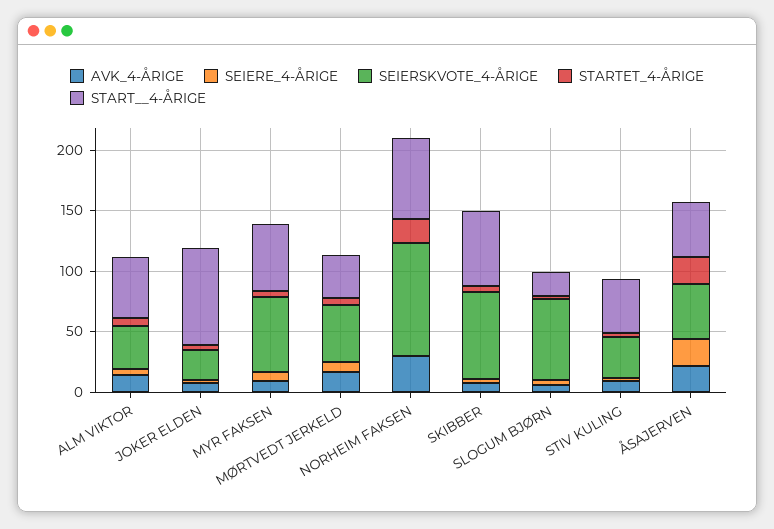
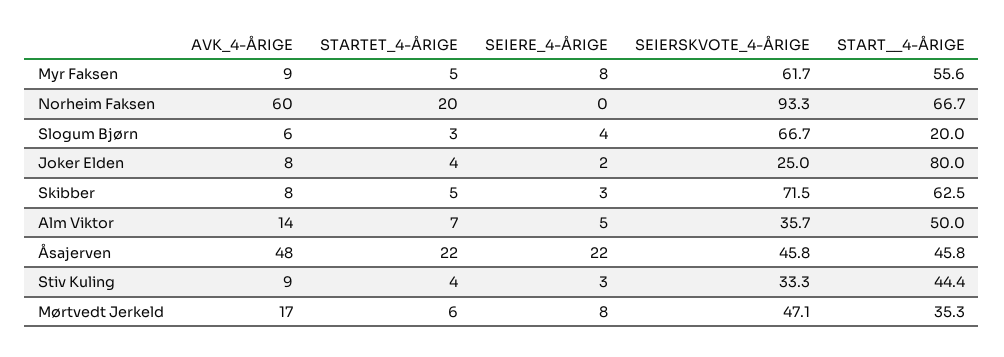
  {
    "AVK_4-ÅRIGE": {
      "ALM VIKTOR": 14,
      "JOKER ELDEN": 8,
      "MYR FAKSEN": 9,
      "MØRTVEDT JERKELD": 17,
-     "NORHEIM FAKSEN": 30,
+     "NORHEIM FAKSEN": 60,
      "SKIBBER": 8,
      "SLOGUM BJØRN": 6,
      "STIV KULING": 9,
-     "ÅSAJERVEN": 20
+     "ÅSAJERVEN": 48
    },
    "SEIERE_4-ÅRIGE": {
      "ALM VIKTOR": 5,
      "JOKER ELDEN": 2,
      "MYR FAKSEN": 8,
      "MØRTVEDT JERKELD": 8,
      "NORHEIM FAKSEN": 0,
      "SKIBBER": 3,
      "SLOGUM BJØRN": 4,
      "STIV KULING": 3,
      "ÅSAJERVEN": 22
    },
    "SEIERSKVOTE_4-ÅRIGE": {
      "ALM VIKTOR": 35.7,
      "JOKER ELDEN": 25,
      "MYR FAKSEN": 61.7,
      "MØRTVEDT JERKELD": 47.1,
      "NORHEIM FAKSEN": 93.3,
      "SKIBBER": 71.5,
      "SLOGUM BJØRN": 66.7,
      "STIV KULING": 33.3,
      "ÅSAJERVEN": 45.8
    },
    "STARTET_4-ÅRIGE": {
      "ALM VIKTOR": 7,
      "JOKER ELDEN": 4,
      "MYR FAKSEN": 5,
      "MØRTVEDT JERKELD": 6,
      "NORHEIM FAKSEN": 20,
      "SKIBBER": 5,
      "SLOGUM BJØRN": 3,
      "STIV KULING": 4,
      "ÅSAJERVEN": 22
    },
    "START__4-ÅRIGE": {
      "ALM VIKTOR": 50,
      "JOKER ELDEN": 80,
      "MYR FAKSEN": 55.6,
      "MØRTVEDT JERKELD": 35.3,
      "NORHEIM FAKSEN": 66.7,
      "SKIBBER": 62.5,
      "SLOGUM BJØRN": 20,
      "STIV KULING": 44.4,
      "ÅSAJERVEN": 45.8
    }
  }

